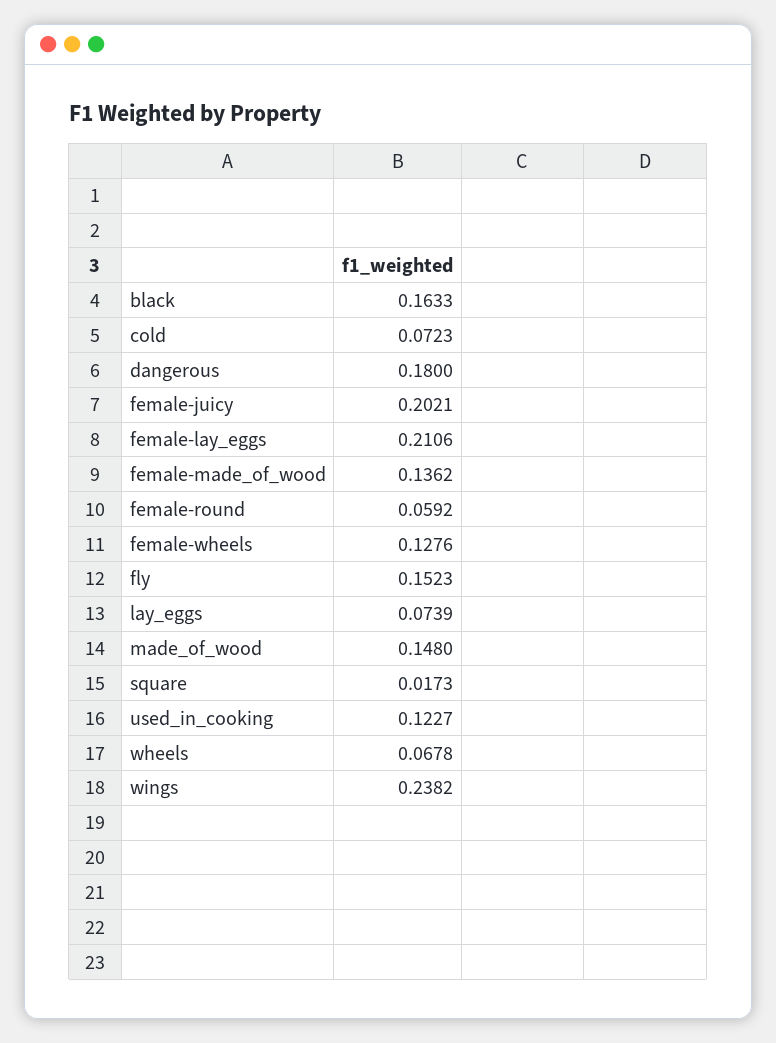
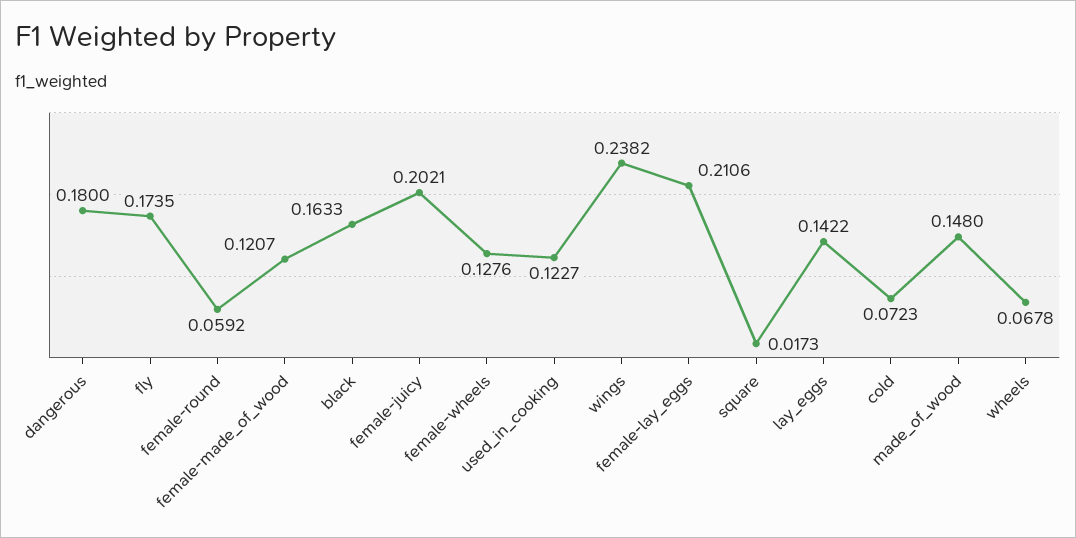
  {
    "black": 0.1633,
    "cold": 0.0723,
    "dangerous": 0.18,
    "female-juicy": 0.2021,
    "female-lay_eggs": 0.2106,
-   "female-made_of_wood": 0.1362,
+   "female-made_of_wood": 0.1207,
    "female-round": 0.0592,
    "female-wheels": 0.1276,
-   "fly": 0.1523,
+   "fly": 0.1735,
-   "lay_eggs": 0.0739,
+   "lay_eggs": 0.1422,
    "made_of_wood": 0.148,
    "square": 0.0173,
    "used_in_cooking": 0.1227,
    "wheels": 0.0678,
    "wings": 0.2382
  }

